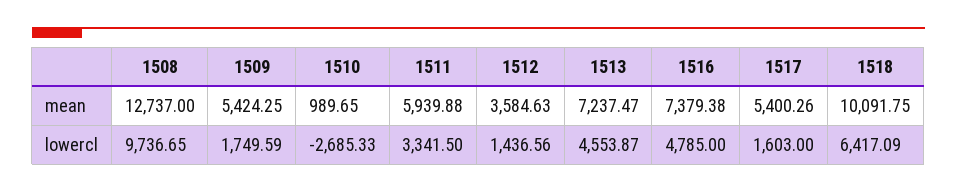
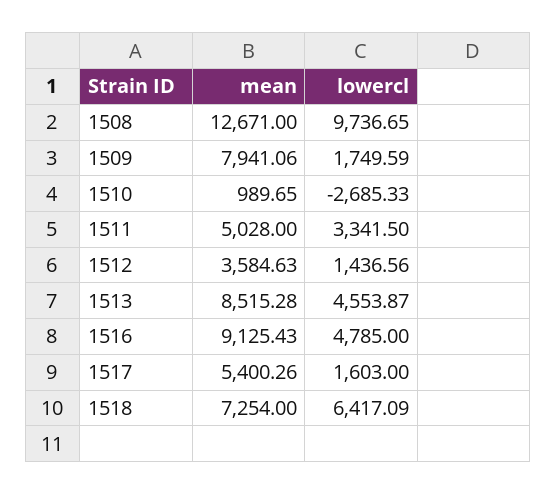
  {
    "1508": {
-     "mean": 12737,
+     "mean": 12671,
      "lowercl": 9736.65
    },
    "1509": {
-     "mean": 5424.25,
+     "mean": 7941.06,
      "lowercl": 1749.59
    },
    "1510": {
      "mean": 989.65,
      "lowercl": -2685.33
    },
    "1511": {
-     "mean": 5939.88,
+     "mean": 5028,
      "lowercl": 3341.5
    },
    "1512": {
      "mean": 3584.63,
      "lowercl": 1436.56
    },
    "1513": {
-     "mean": 7237.47,
+     "mean": 8515.28,
      "lowercl": 4553.87
    },
    "1516": {
-     "mean": 7379.38,
+     "mean": 9125.43,
      "lowercl": 4785
    },
    "1517": {
      "mean": 5400.26,
      "lowercl": 1603
    },
    "1518": {
-     "mean": 10091.75,
+     "mean": 7254,
      "lowercl": 6417.09
    }
  }

